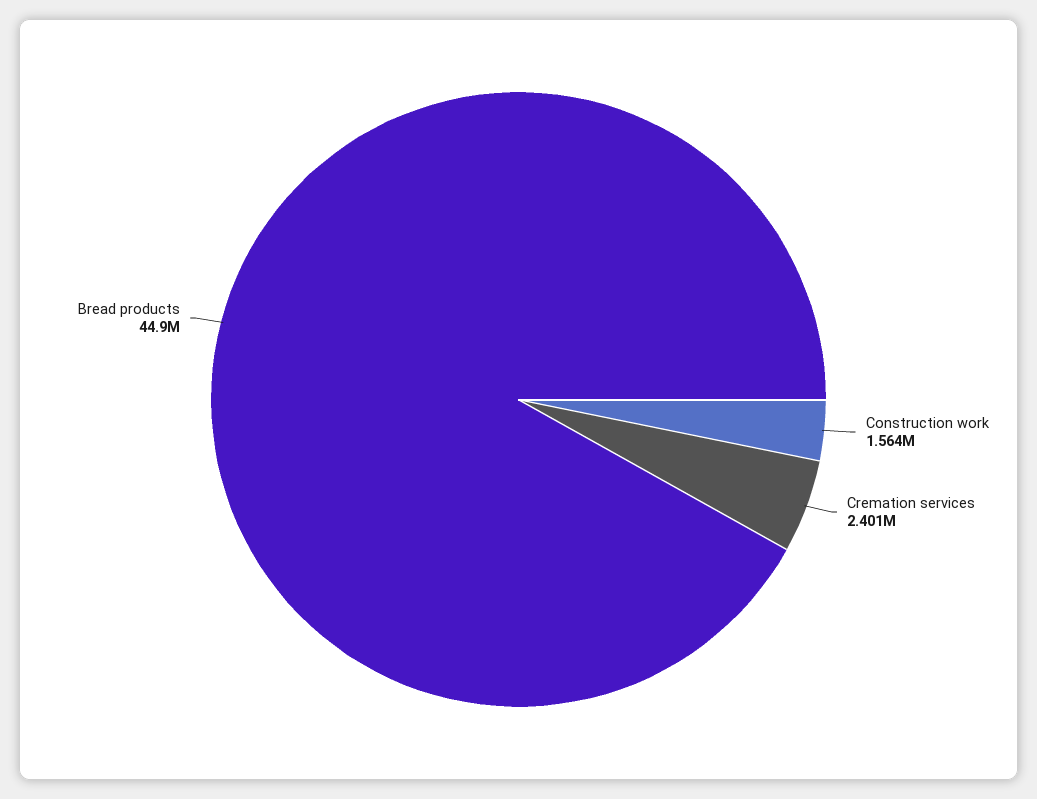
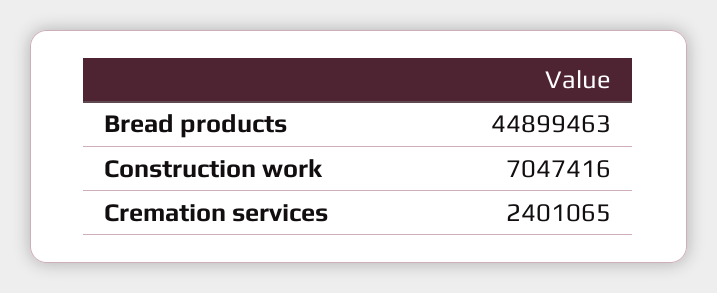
  {
-   "Construction work": 1564000,
+   "Construction work": 7047416,
    "Cremation services": 2401065,
    "Bread products": 44899463
  }

